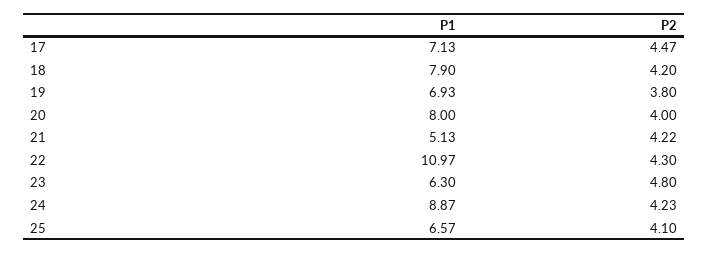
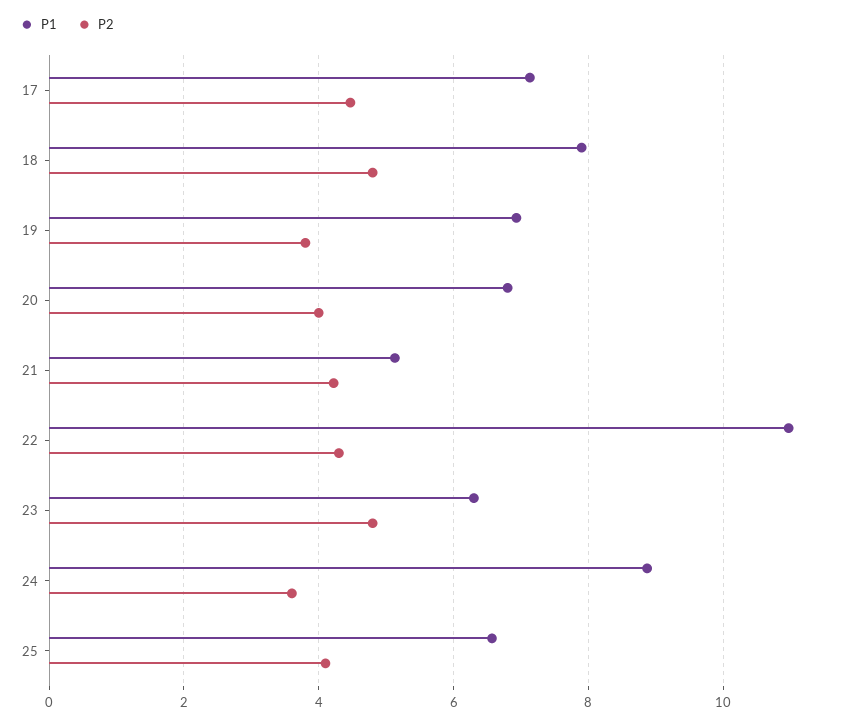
  {
    "P1": {
      "17": 7.13,
      "18": 7.9,
      "19": 6.93,
-     "20": 8,
+     "20": 6.8,
      "21": 5.13,
      "22": 10.97,
      "23": 6.3,
      "24": 8.87,
      "25": 6.57
    },
    "P2": {
      "17": 4.47,
-     "18": 4.2,
+     "18": 4.8,
      "19": 3.8,
      "20": 4,
      "21": 4.22,
      "22": 4.3,
      "23": 4.8,
-     "24": 4.23,
+     "24": 3.6,
      "25": 4.1
    }
  }

